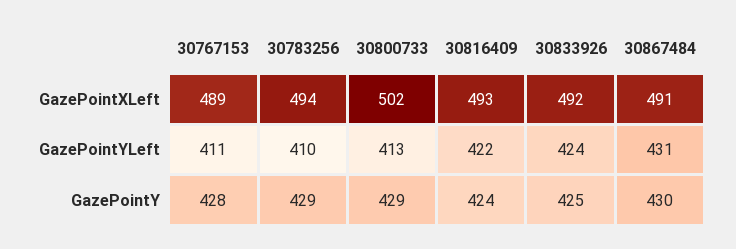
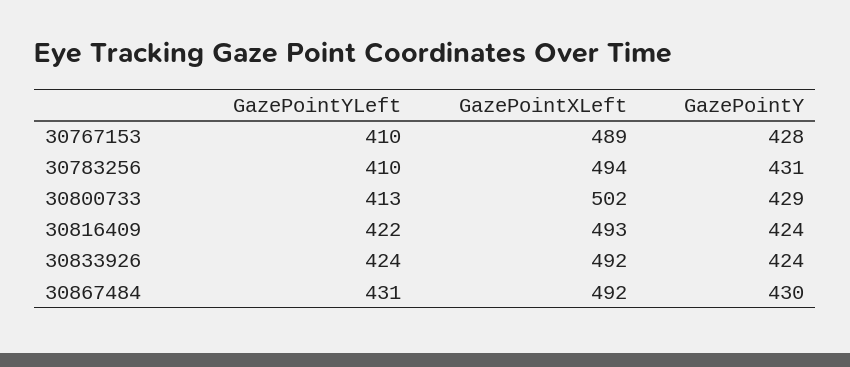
  {
    "30767153": {
      "GazePointXLeft": 489,
-     "GazePointYLeft": 411,
+     "GazePointYLeft": 410,
      "GazePointY": 428
    },
    "30783256": {
      "GazePointXLeft": 494,
      "GazePointYLeft": 410,
-     "GazePointY": 429
+     "GazePointY": 431
    },
    "30800733": {
      "GazePointXLeft": 502,
      "GazePointYLeft": 413,
      "GazePointY": 429
    },
    "30816409": {
      "GazePointXLeft": 493,
      "GazePointYLeft": 422,
      "GazePointY": 424
    },
    "30833926": {
      "GazePointXLeft": 492,
      "GazePointYLeft": 424,
-     "GazePointY": 425
+     "GazePointY": 424
    },
    "30867484": {
-     "GazePointXLeft": 491,
+     "GazePointXLeft": 492,
      "GazePointYLeft": 431,
      "GazePointY": 430
    }
  }

